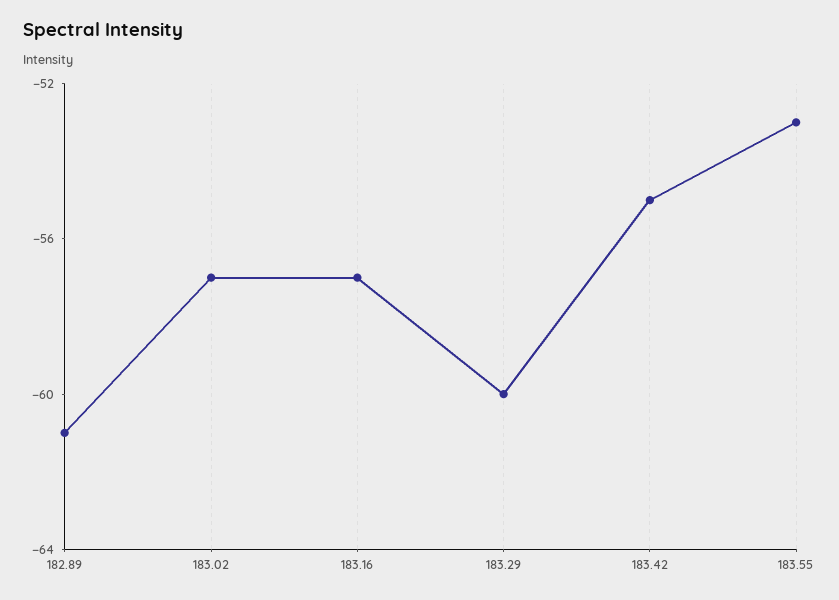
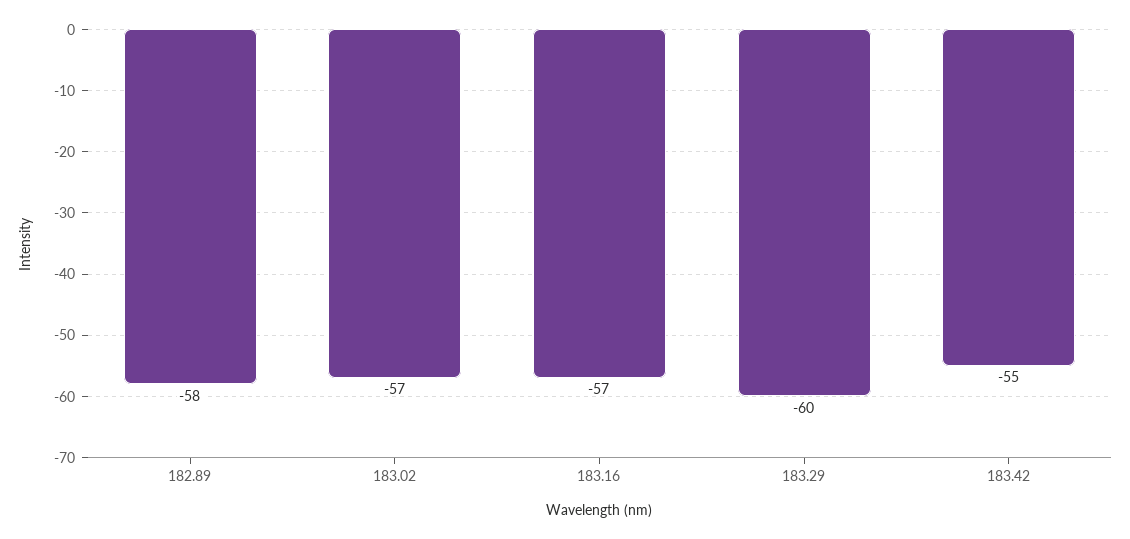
  {
-   "182.89": -61,
+   "182.89": -58,
    "183.02": -57,
    "183.16": -57,
    "183.29": -60,
-   "183.42": -55,
+   "183.42": -55
-   "183.55": -53
  }

